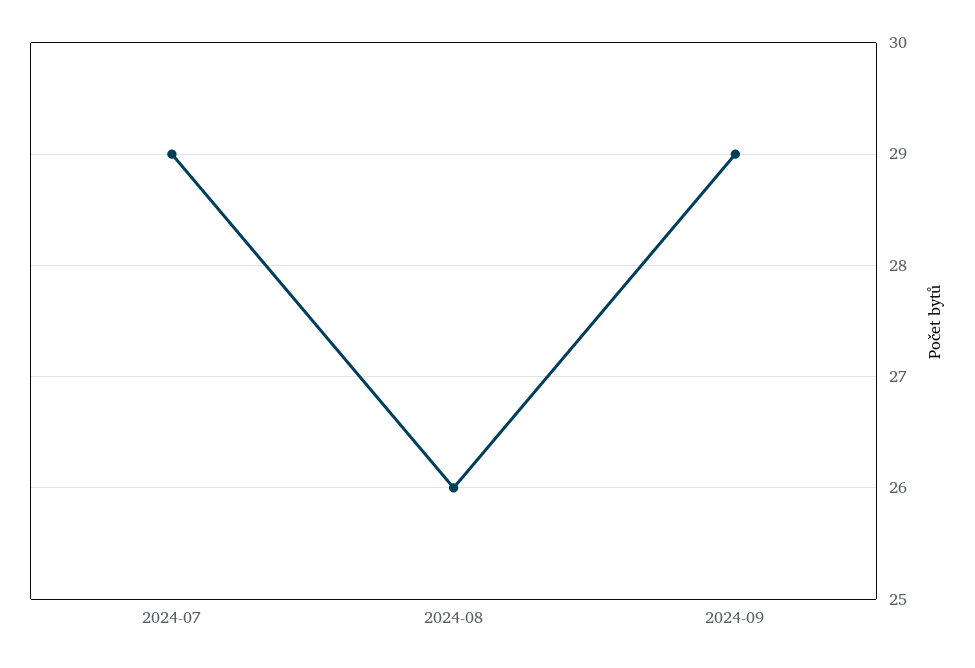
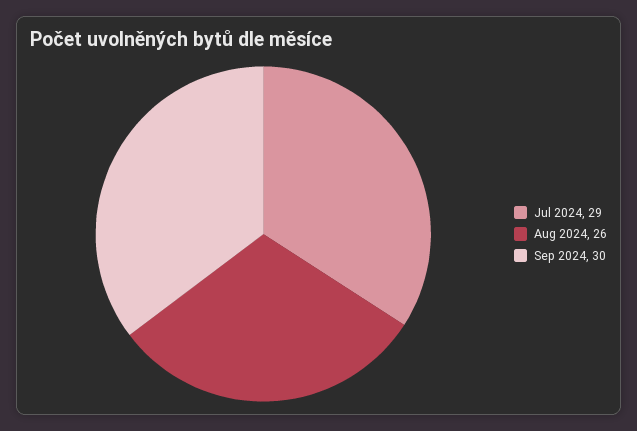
  {
    "2024-07": 29,
    "2024-08": 26,
-   "2024-09": 29
+   "2024-09": 30
  }

